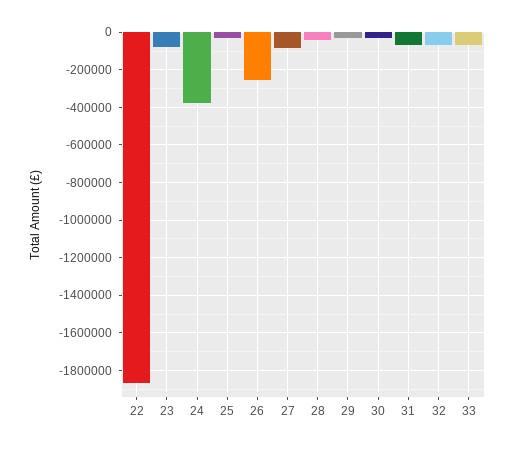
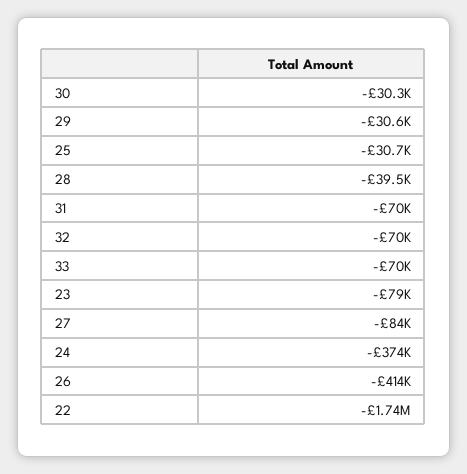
  {
-   "22": -1850000,
+   "22": -1740000,
    "23": -79000,
    "24": -374000,
    "25": -30700,
-   "26": -250000,
+   "26": -414000,
    "27": -84000,
    "28": -39500,
    "29": -30600,
    "30": -30300,
    "31": -70000,
    "32": -70000,
    "33": -70000
  }

